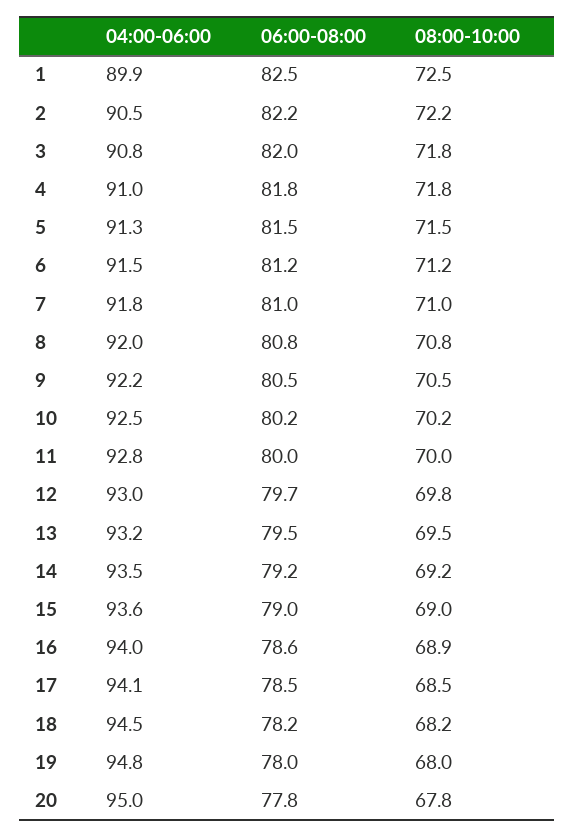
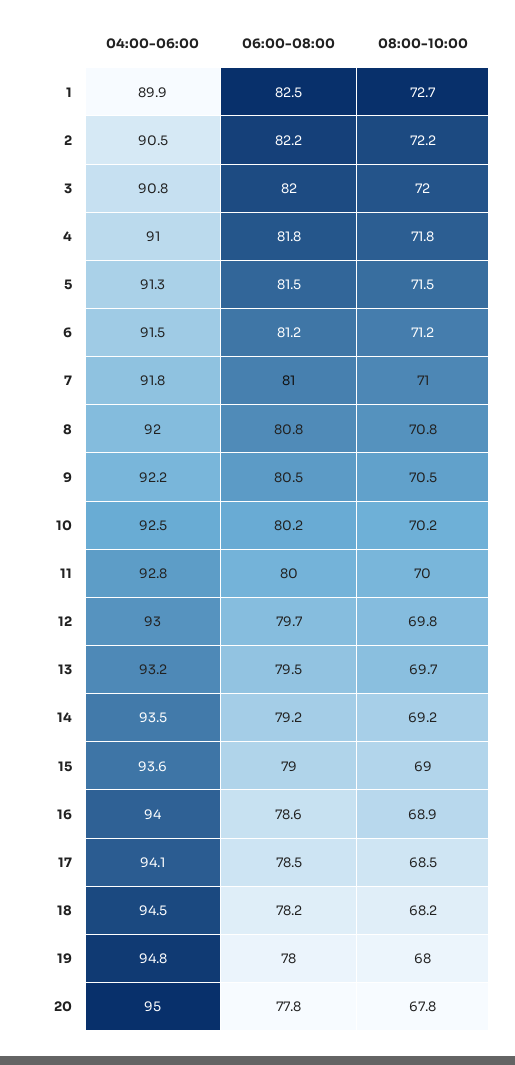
  {
    "04:00-06:00": {
      "1": 89.9,
      "2": 90.5,
      "3": 90.8,
      "4": 91,
      "5": 91.3,
      "6": 91.5,
      "7": 91.8,
      "8": 92,
      "9": 92.2,
      "10": 92.5,
      "11": 92.8,
      "12": 93,
      "13": 93.2,
      "14": 93.5,
      "15": 93.6,
      "16": 94,
      "17": 94.1,
      "18": 94.5,
      "19": 94.8,
      "20": 95
    },
    "06:00-08:00": {
      "1": 82.5,
      "2": 82.2,
      "3": 82,
      "4": 81.8,
      "5": 81.5,
      "6": 81.2,
      "7": 81,
      "8": 80.8,
      "9": 80.5,
      "10": 80.2,
      "11": 80,
      "12": 79.7,
      "13": 79.5,
      "14": 79.2,
      "15": 79,
      "16": 78.6,
      "17": 78.5,
      "18": 78.2,
      "19": 78,
      "20": 77.8
    },
    "08:00-10:00": {
-     "1": 72.5,
+     "1": 72.7,
      "2": 72.2,
-     "3": 71.8,
+     "3": 72,
      "4": 71.8,
      "5": 71.5,
      "6": 71.2,
      "7": 71,
      "8": 70.8,
      "9": 70.5,
      "10": 70.2,
      "11": 70,
      "12": 69.8,
-     "13": 69.5,
+     "13": 69.7,
      "14": 69.2,
      "15": 69,
      "16": 68.9,
      "17": 68.5,
      "18": 68.2,
      "19": 68,
      "20": 67.8
    }
  }

